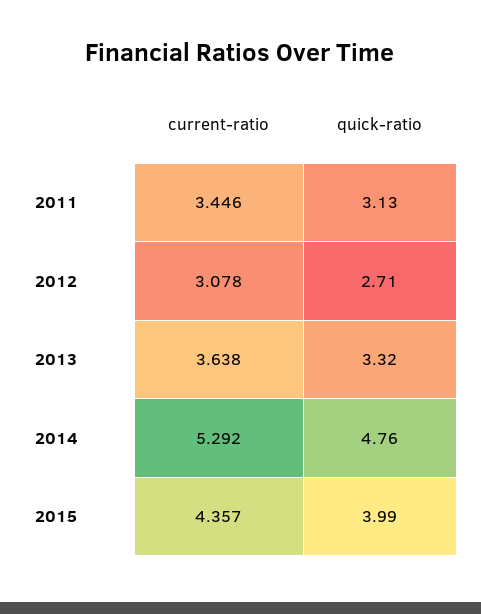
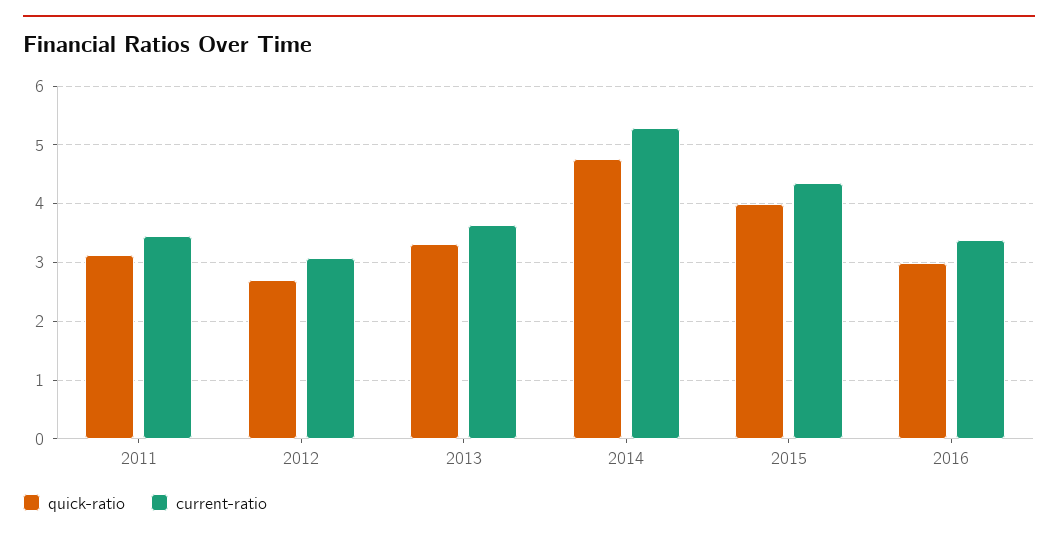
  {
    "current-ratio": {
      "2011": 3.446,
      "2012": 3.078,
      "2013": 3.638,
      "2014": 5.292,
-     "2015": 4.357
+     "2015": 4.357,
+     "2016": 3.4
    },
    "quick-ratio": {
      "2011": 3.13,
      "2012": 2.71,
      "2013": 3.32,
      "2014": 4.76,
-     "2015": 3.99
+     "2015": 3.99,
+     "2016": 3
    }
  }

